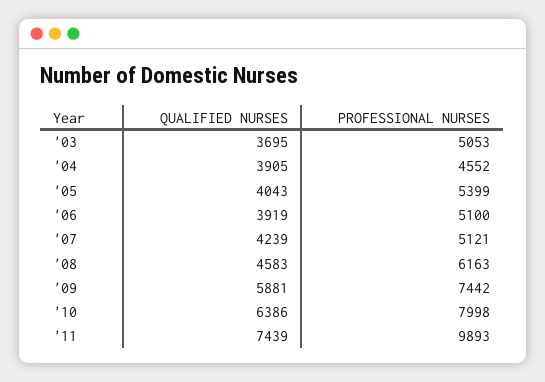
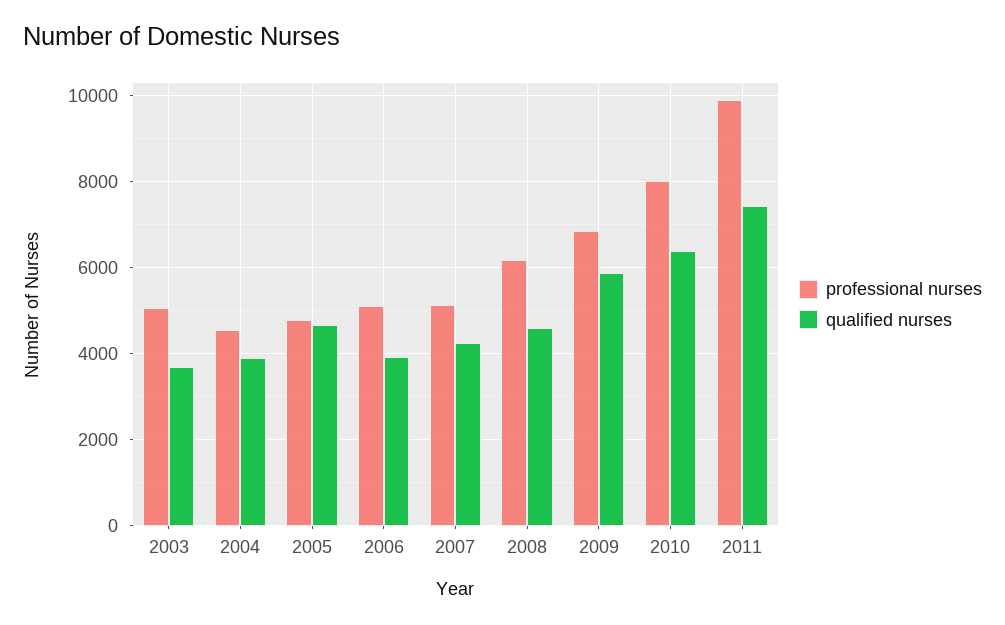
  {
    "QUALIFIED NURSES": {
      "'03": 3695,
      "'04": 3905,
-     "'05": 4043,
+     "'05": 4600,
      "'06": 3919,
      "'07": 4239,
      "'08": 4583,
      "'09": 5881,
      "'10": 6386,
      "'11": 7439
    },
    "PROFESSIONAL NURSES": {
      "'03": 5053,
      "'04": 4552,
-     "'05": 5399,
+     "'05": 4800,
      "'06": 5100,
      "'07": 5121,
      "'08": 6163,
-     "'09": 7442,
+     "'09": 6800,
      "'10": 7998,
      "'11": 9893
    }
  }

